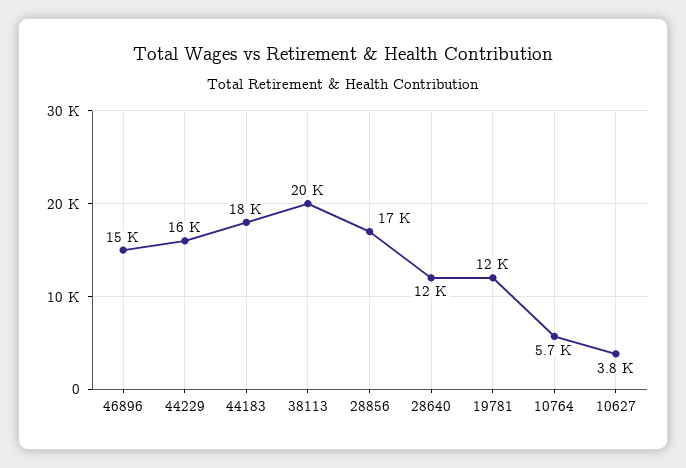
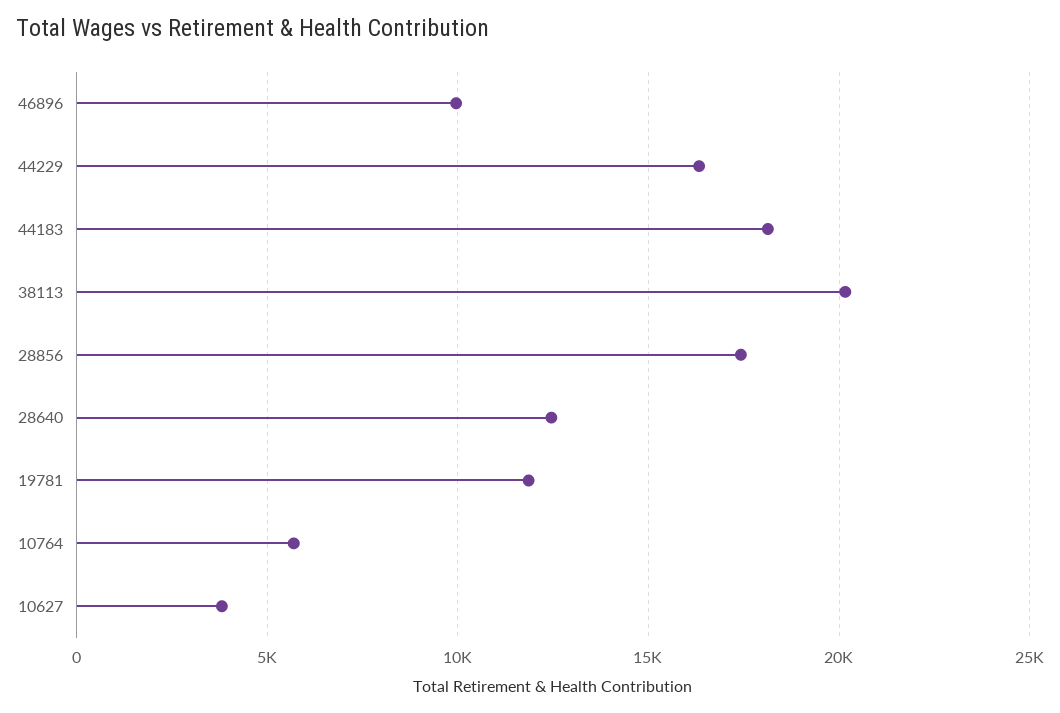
  {
-   "46896": 15000,
+   "46896": 10000,
    "44229": 16000,
    "44183": 18000,
    "38113": 20000,
    "28856": 17000,
    "28640": 12000,
    "19781": 12000,
    "10764": 5700,
    "10627": 3800
  }

